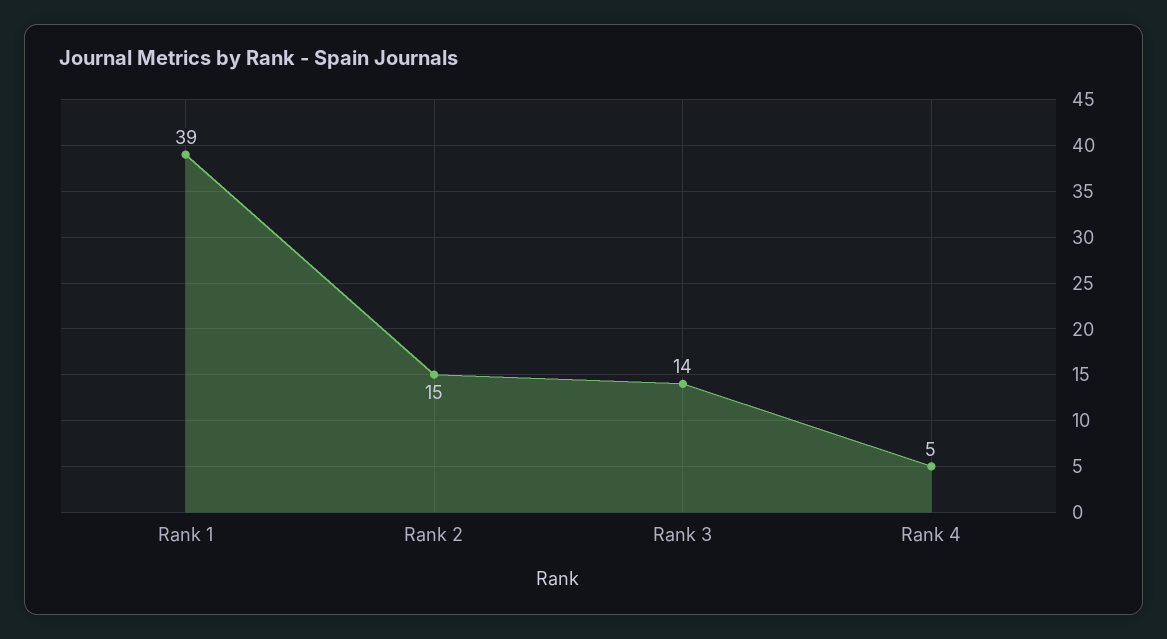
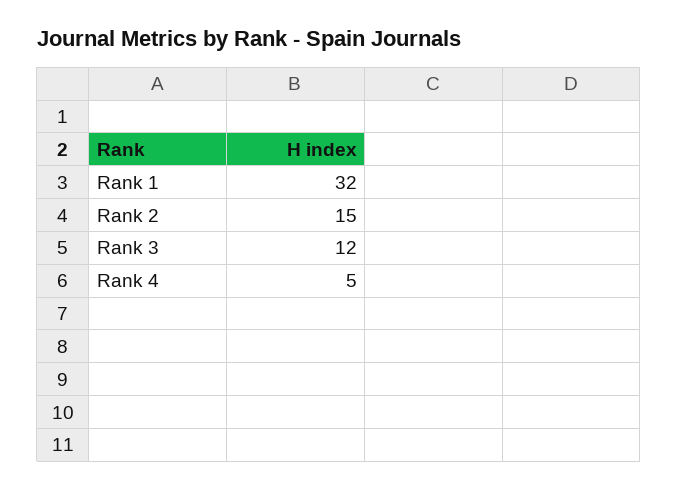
  {
-   "Rank 1": 39,
+   "Rank 1": 32,
    "Rank 2": 15,
-   "Rank 3": 14,
+   "Rank 3": 12,
    "Rank 4": 5
  }

